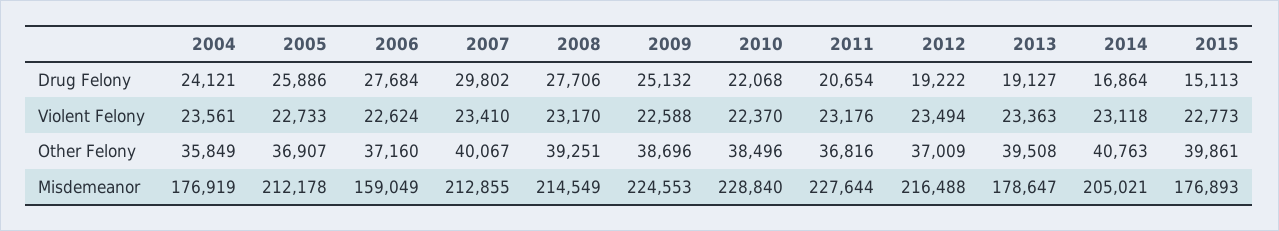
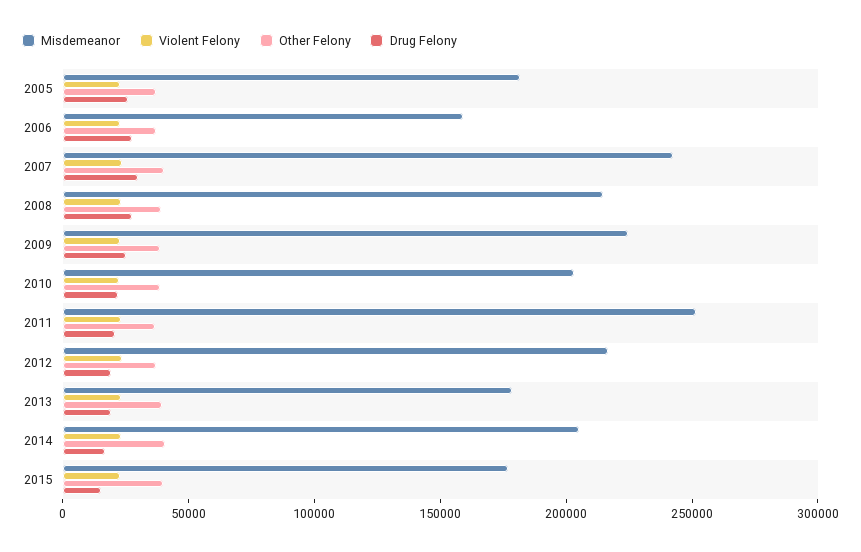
  {
    "Drug Felony": {
-     "2004": 24121,
      "2005": 25886,
      "2006": 27684,
      "2007": 29802,
      "2008": 27706,
      "2009": 25132,
      "2010": 22068,
      "2011": 20654,
      "2012": 19222,
      "2013": 19127,
      "2014": 16864,
      "2015": 15113
    },
    "Violent Felony": {
-     "2004": 23561,
      "2005": 22733,
      "2006": 22624,
      "2007": 23410,
      "2008": 23170,
      "2009": 22588,
      "2010": 22370,
      "2011": 23176,
      "2012": 23494,
      "2013": 23363,
      "2014": 23118,
      "2015": 22773
    },
    "Other Felony": {
-     "2004": 35849,
      "2005": 36907,
      "2006": 37160,
      "2007": 40067,
      "2008": 39251,
      "2009": 38696,
      "2010": 38496,
      "2011": 36816,
      "2012": 37009,
      "2013": 39508,
      "2014": 40763,
      "2015": 39861
    },
    "Misdemeanor": {
-     "2004": 176919,
-     "2005": 212178,
+     "2005": 180000,
      "2006": 159049,
-     "2007": 212855,
+     "2007": 240000,
      "2008": 214549,
      "2009": 224553,
-     "2010": 228840,
+     "2010": 200000,
-     "2011": 227644,
+     "2011": 250000,
      "2012": 216488,
      "2013": 178647,
      "2014": 205021,
      "2015": 176893
    }
  }

